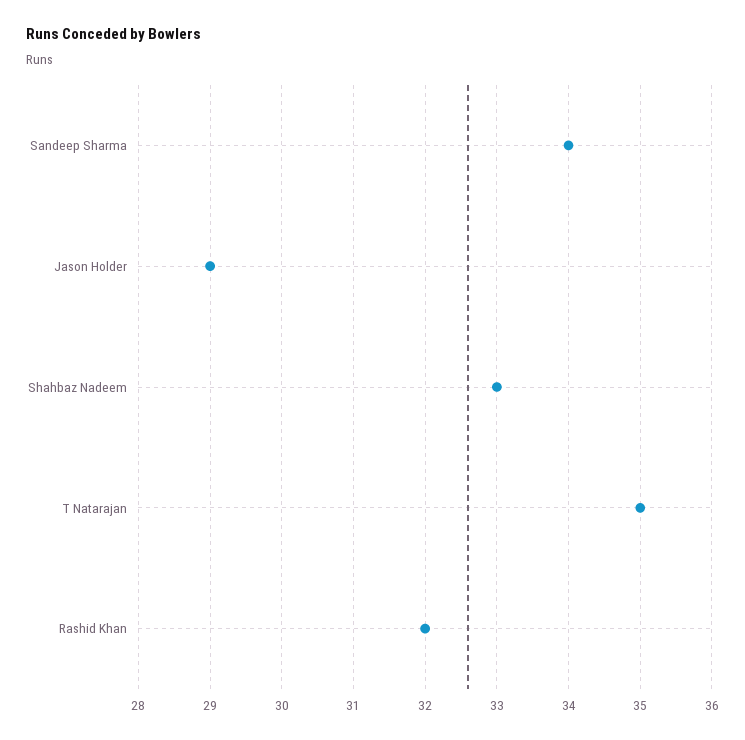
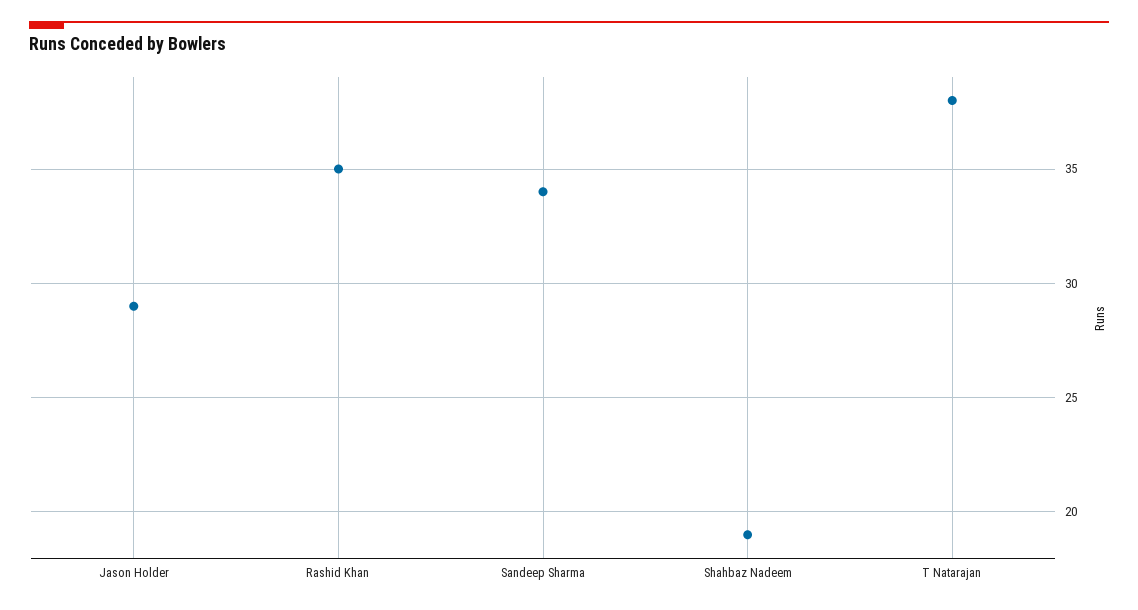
  {
    "Sandeep Sharma": 34,
    "Jason Holder": 29,
-   "Shahbaz Nadeem": 33,
+   "Shahbaz Nadeem": 19,
-   "T Natarajan": 35,
+   "T Natarajan": 38,
-   "Rashid Khan": 32
+   "Rashid Khan": 35
  }

